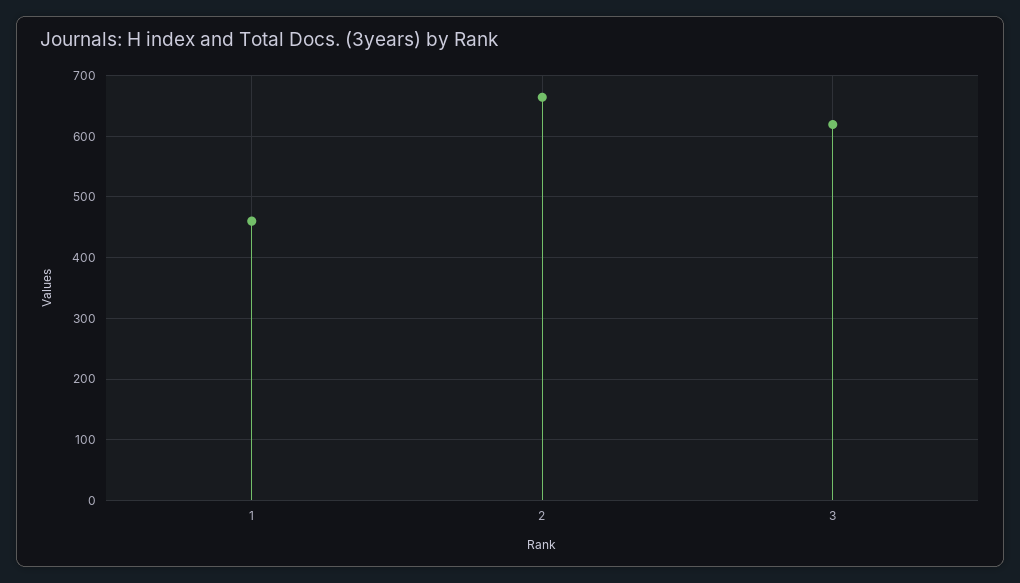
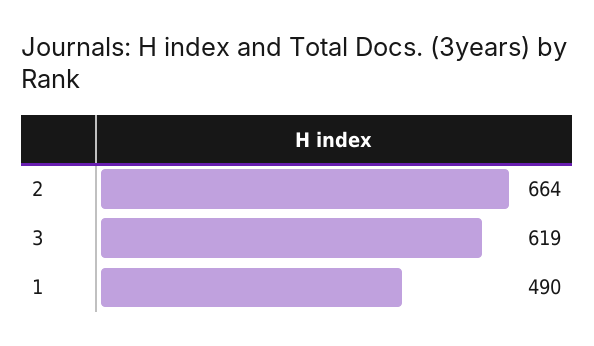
  {
-   "1": 460,
+   "1": 490,
    "2": 664,
    "3": 619
  }

